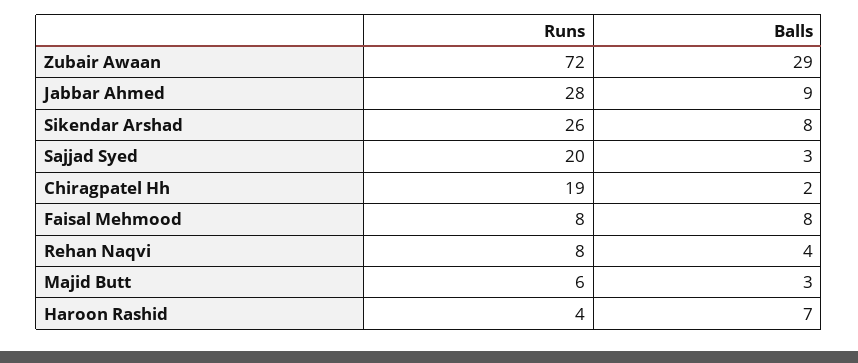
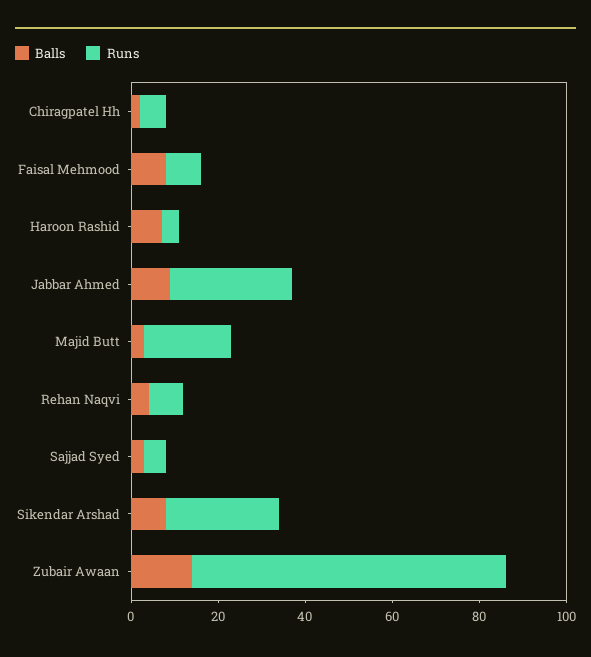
  {
    "Runs": {
      "Zubair Awaan": 72,
      "Jabbar Ahmed": 28,
      "Sikendar Arshad": 26,
-     "Sajjad Syed": 20,
+     "Sajjad Syed": 5,
-     "Chiragpatel Hh": 19,
+     "Chiragpatel Hh": 5,
      "Faisal Mehmood": 8,
      "Rehan Naqvi": 8,
-     "Majid Butt": 6,
+     "Majid Butt": 20,
      "Haroon Rashid": 4
    },
    "Balls": {
-     "Zubair Awaan": 29,
+     "Zubair Awaan": 15,
      "Jabbar Ahmed": 9,
      "Sikendar Arshad": 8,
      "Sajjad Syed": 3,
      "Chiragpatel Hh": 2,
      "Faisal Mehmood": 8,
      "Rehan Naqvi": 4,
      "Majid Butt": 3,
      "Haroon Rashid": 7
    }
  }

